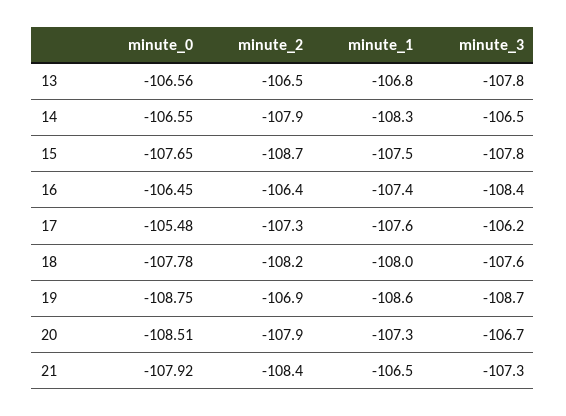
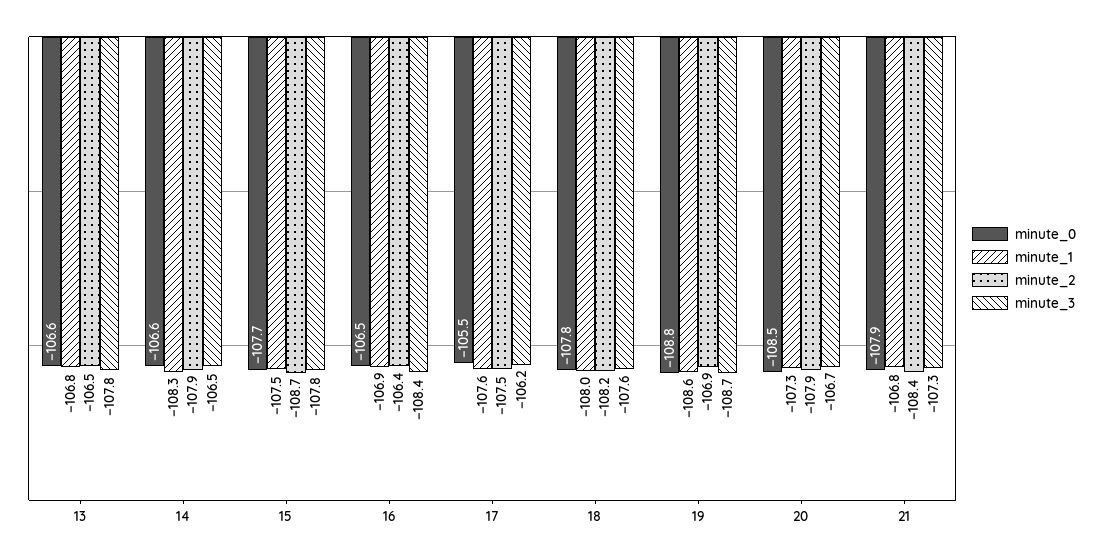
  {
    "minute_0": {
      "13": -106.56,
      "14": -106.55,
      "15": -107.65,
      "16": -106.45,
      "17": -105.48,
      "18": -107.78,
      "19": -108.75,
      "20": -108.51,
      "21": -107.92
    },
    "minute_2": {
      "13": -106.5,
      "14": -107.9,
      "15": -108.7,
      "16": -106.4,
-     "17": -107.3,
+     "17": -107.5,
      "18": -108.2,
      "19": -106.9,
      "20": -107.9,
      "21": -108.4
    },
    "minute_1": {
      "13": -106.8,
      "14": -108.3,
      "15": -107.5,
-     "16": -107.4,
+     "16": -106.9,
      "17": -107.6,
      "18": -108,
      "19": -108.6,
      "20": -107.3,
-     "21": -106.5
+     "21": -106.8
    },
    "minute_3": {
      "13": -107.8,
      "14": -106.5,
      "15": -107.8,
      "16": -108.4,
      "17": -106.2,
      "18": -107.6,
      "19": -108.7,
      "20": -106.7,
      "21": -107.3
    }
  }

